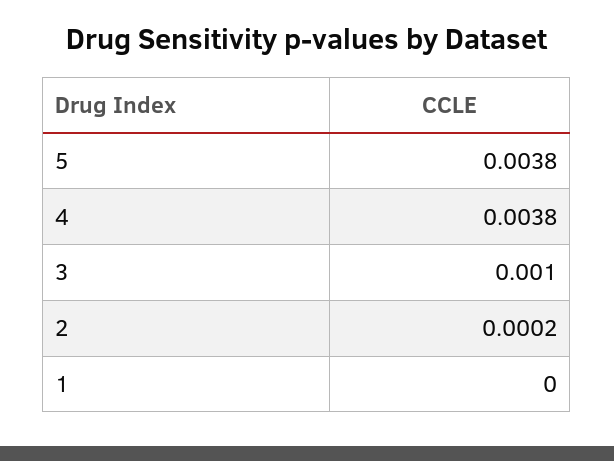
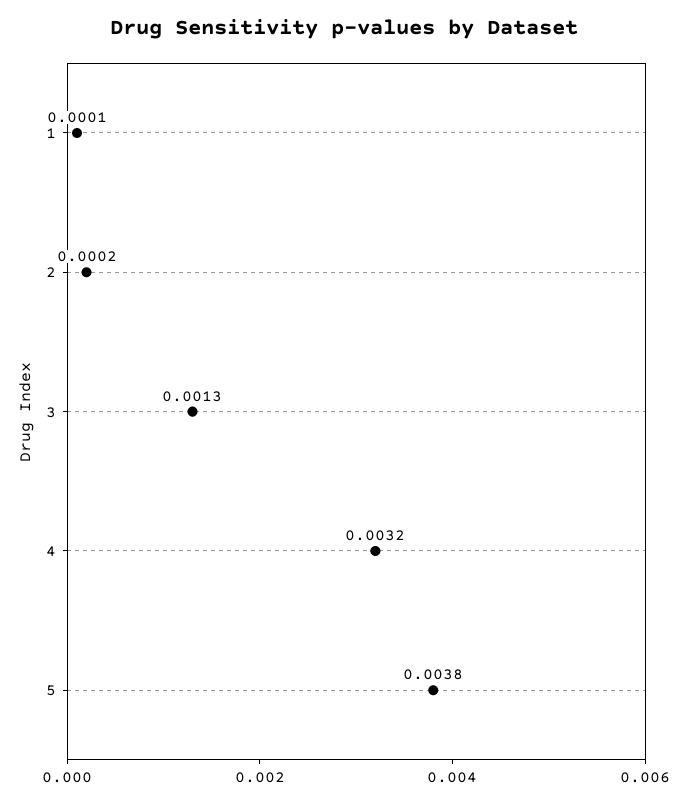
  {
    "5": 0.0038,
-   "4": 0.0038,
+   "4": 0.0032,
-   "3": 0.001,
+   "3": 0.0013,
    "2": 0.0002,
-   "1": 0
+   "1": 0.0001
  }

